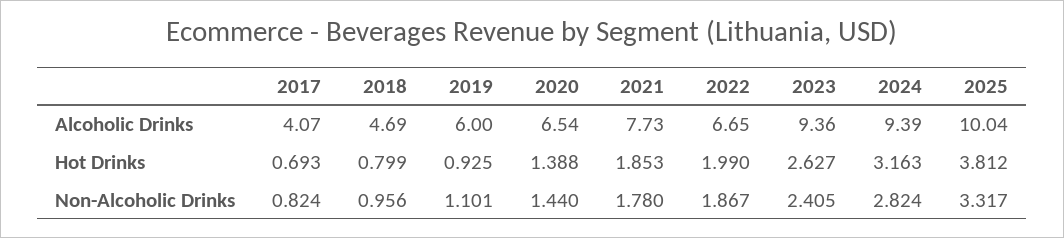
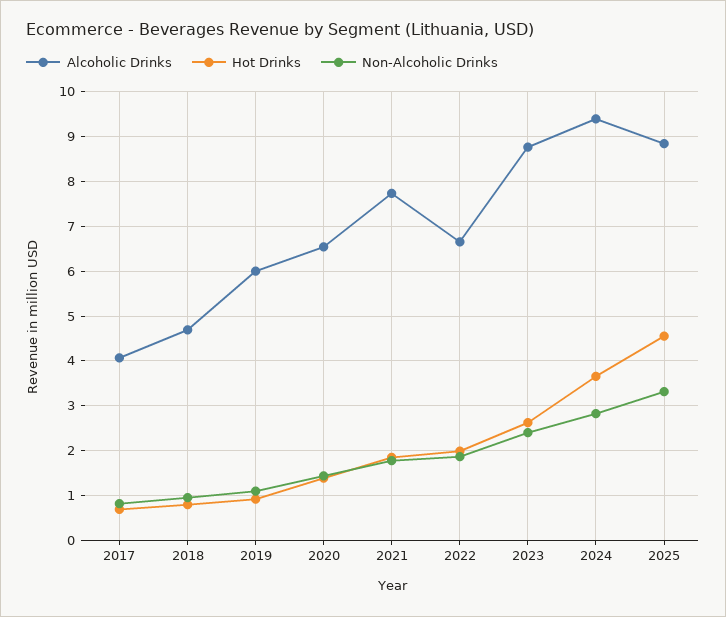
  {
    "Alcoholic Drinks": {
      "2017": 4.07,
      "2018": 4.69,
      "2019": 6,
      "2020": 6.54,
      "2021": 7.73,
      "2022": 6.65,
-     "2023": 9.36,
+     "2023": 8.8,
      "2024": 9.39,
-     "2025": 10.04
+     "2025": 8.8
    },
    "Hot Drinks": {
      "2017": 0.693,
      "2018": 0.799,
      "2019": 0.925,
      "2020": 1.388,
      "2021": 1.853,
      "2022": 1.99,
      "2023": 2.627,
-     "2024": 3.163,
+     "2024": 3.6,
-     "2025": 3.812
+     "2025": 4.6
    },
    "Non-Alcoholic Drinks": {
      "2017": 0.824,
      "2018": 0.956,
      "2019": 1.101,
      "2020": 1.44,
      "2021": 1.78,
      "2022": 1.867,
      "2023": 2.405,
      "2024": 2.824,
      "2025": 3.317
    }
  }

